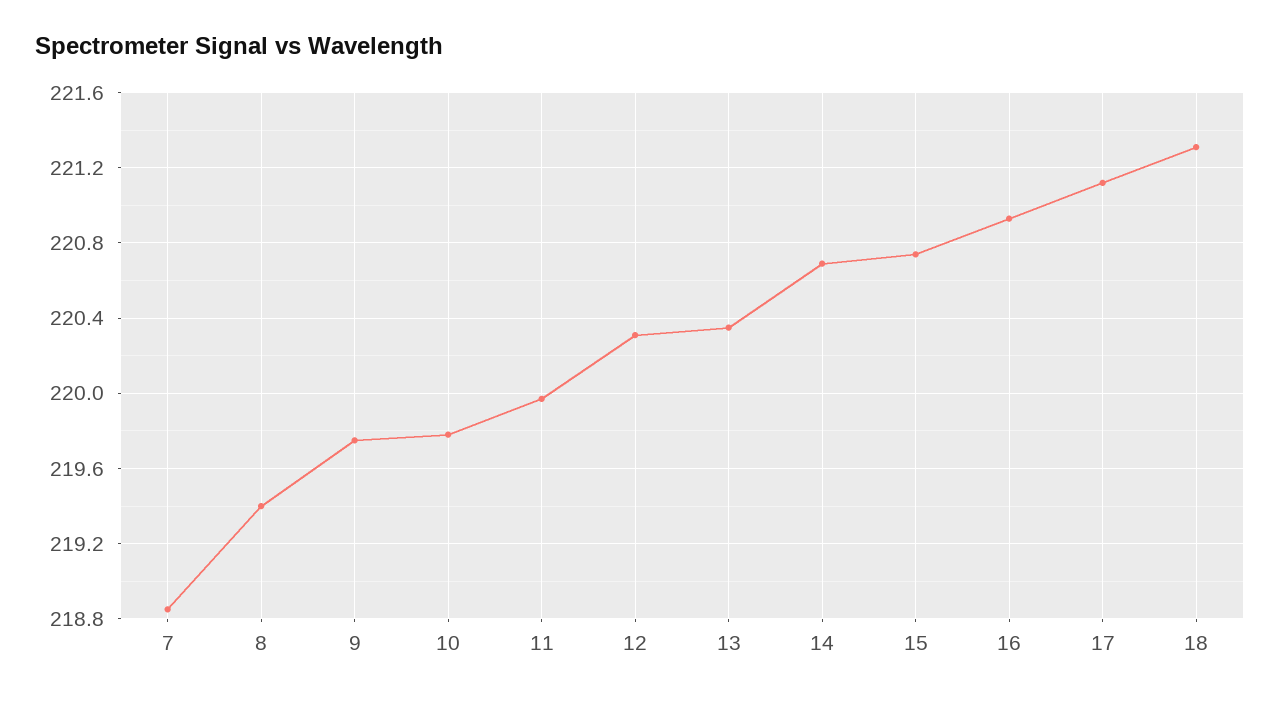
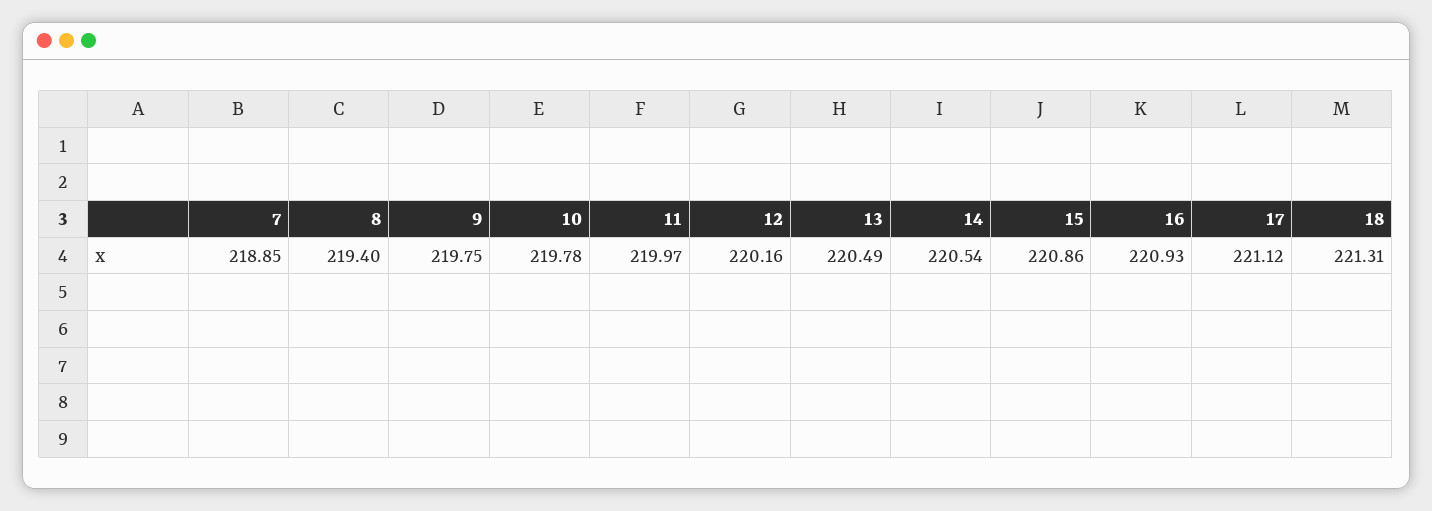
  {
    "7": 218.85,
    "8": 219.4,
    "9": 219.75,
    "10": 219.78,
    "11": 219.97,
-   "12": 220.3,
+   "12": 220.16,
-   "13": 220.35,
+   "13": 220.49,
-   "14": 220.7,
+   "14": 220.54,
-   "15": 220.75,
+   "15": 220.86,
    "16": 220.93,
    "17": 221.12,
    "18": 221.31
  }

